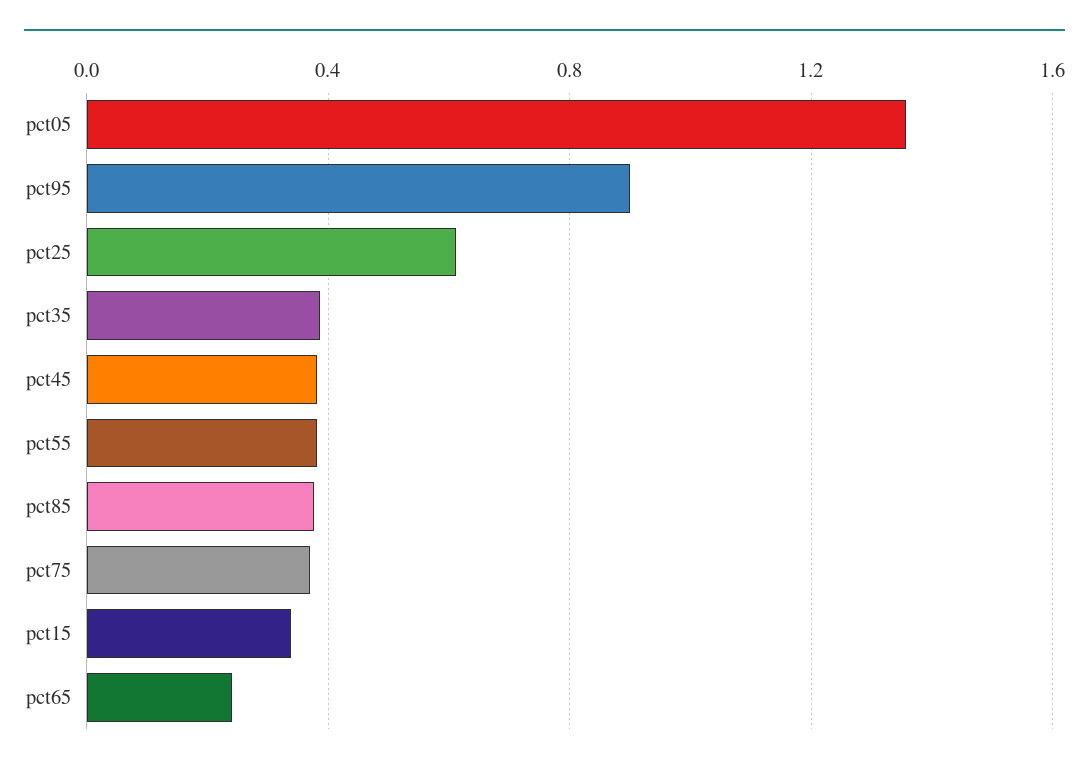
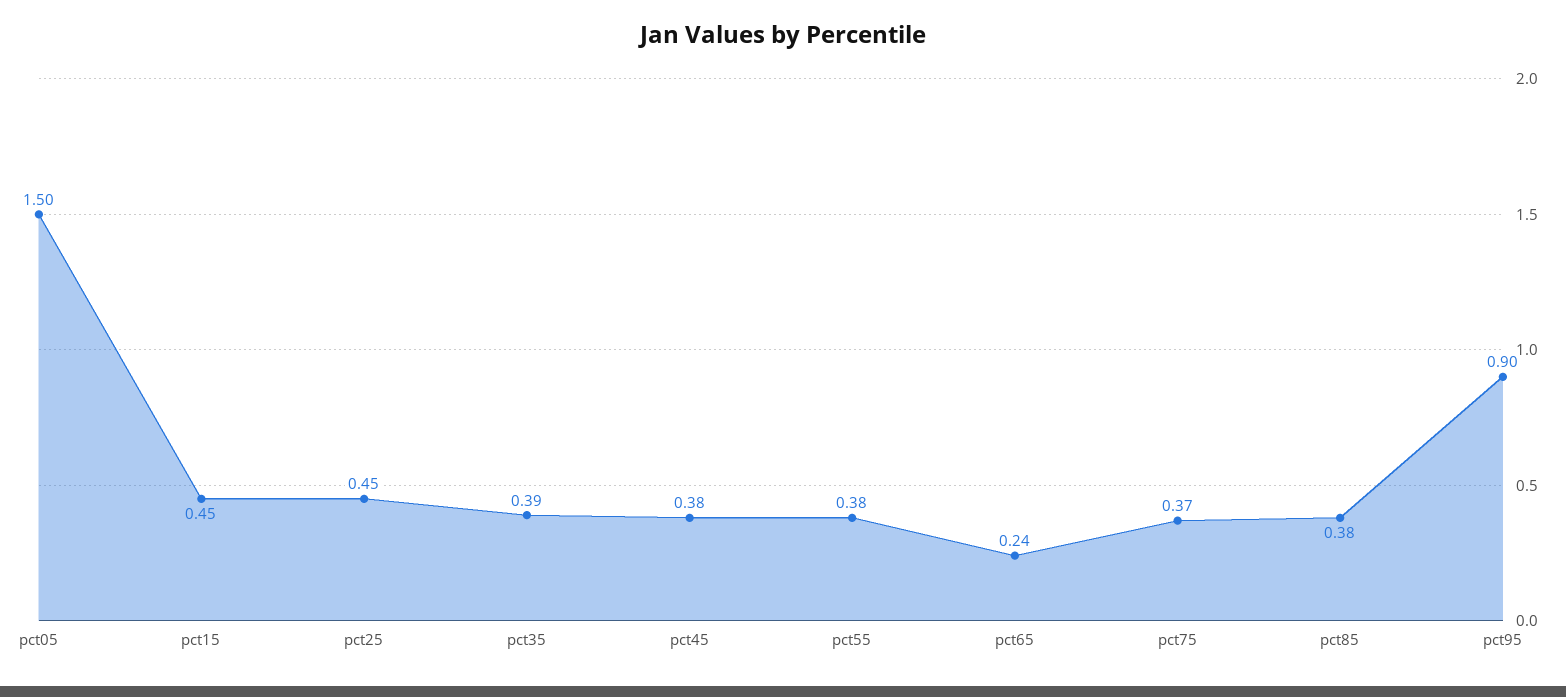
  {
-   "pct05": 1.35,
+   "pct05": 1.5,
    "pct95": 0.9,
-   "pct25": 0.6,
+   "pct25": 0.45,
    "pct35": 0.39,
    "pct45": 0.38,
    "pct55": 0.38,
    "pct85": 0.38,
    "pct75": 0.37,
-   "pct15": 0.35,
+   "pct15": 0.45,
    "pct65": 0.24
  }

